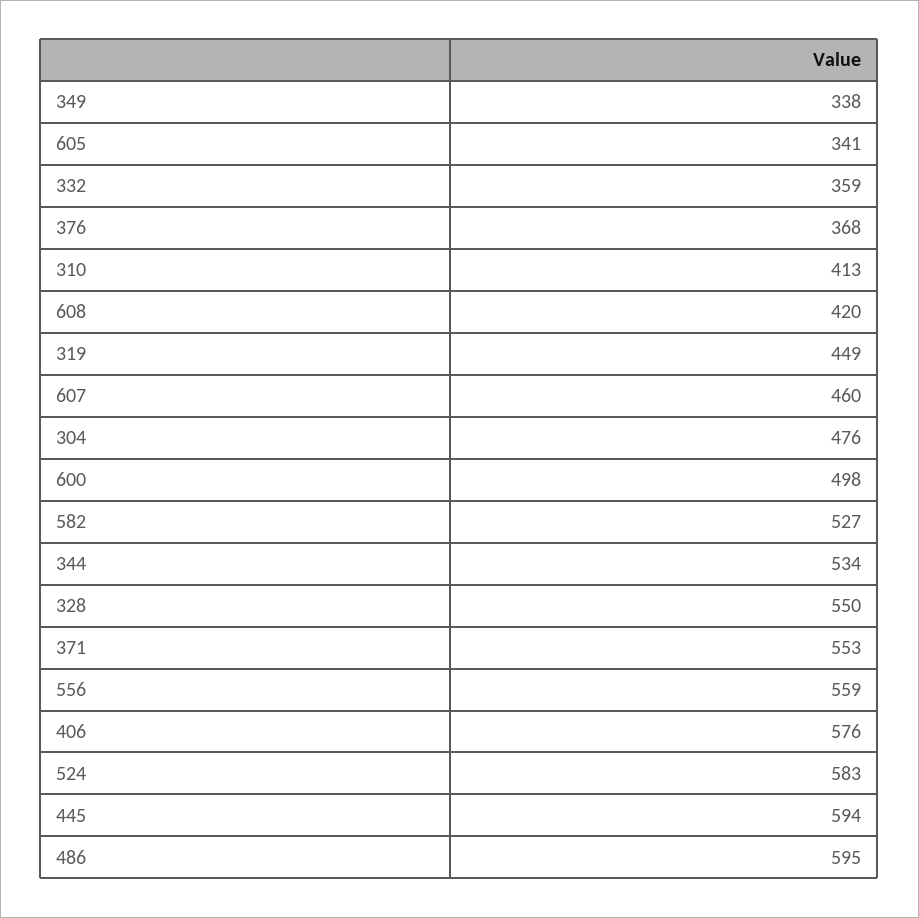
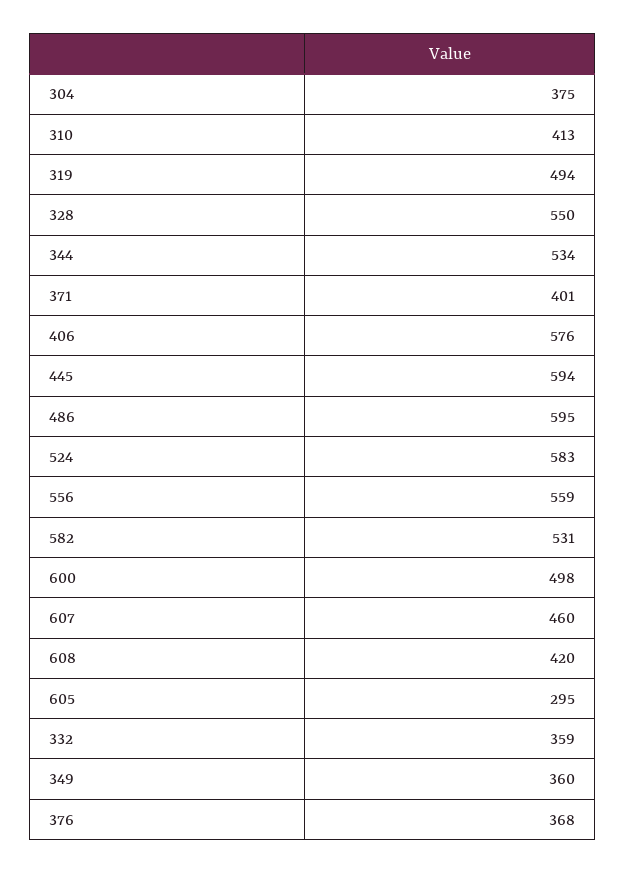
  {
-   "349": 338,
+   "349": 360,
-   "605": 341,
+   "605": 295,
    "332": 359,
    "376": 368,
    "310": 413,
    "608": 420,
-   "319": 449,
+   "319": 494,
    "607": 460,
-   "304": 476,
+   "304": 375,
    "600": 498,
-   "582": 527,
+   "582": 531,
    "344": 534,
    "328": 550,
-   "371": 553,
+   "371": 401,
    "556": 559,
    "406": 576,
    "524": 583,
    "445": 594,
    "486": 595
  }

